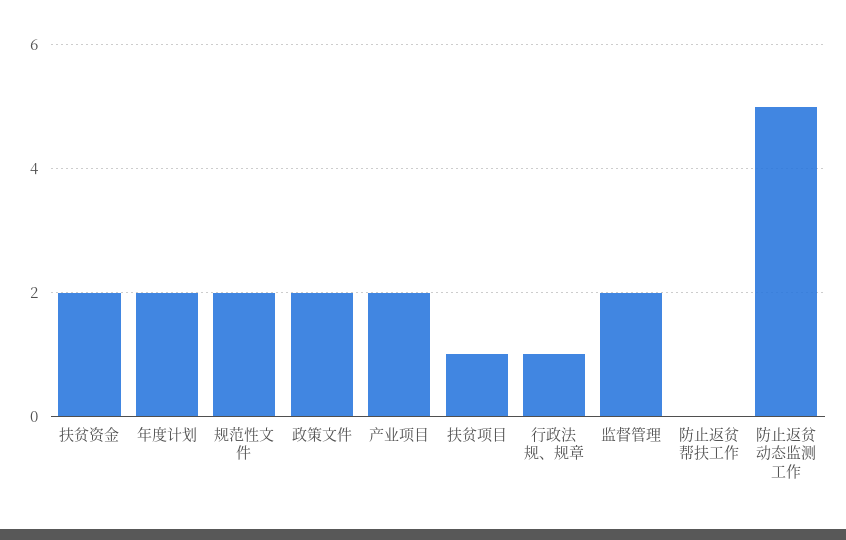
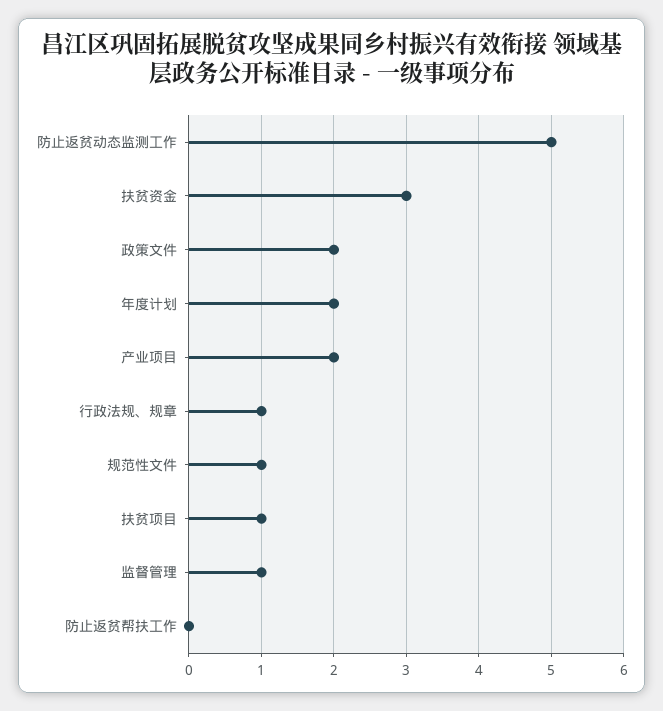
  {
-   "扶贫资金": 2,
+   "扶贫资金": 3,
    "年度计划": 2,
-   "规范性文件": 2,
+   "规范性文件": 1,
    "政策文件": 2,
    "产业项目": 2,
    "扶贫项目": 1,
    "行政法规、规章": 1,
-   "监督管理": 2,
+   "监督管理": 1,
    "防止返贫帮扶工作": 0,
    "防止返贫动态监测工作": 5
  }

